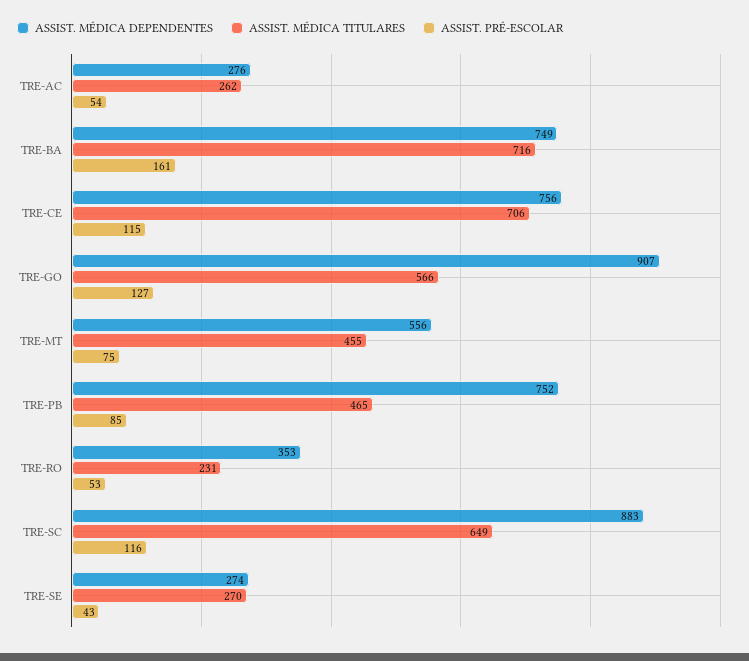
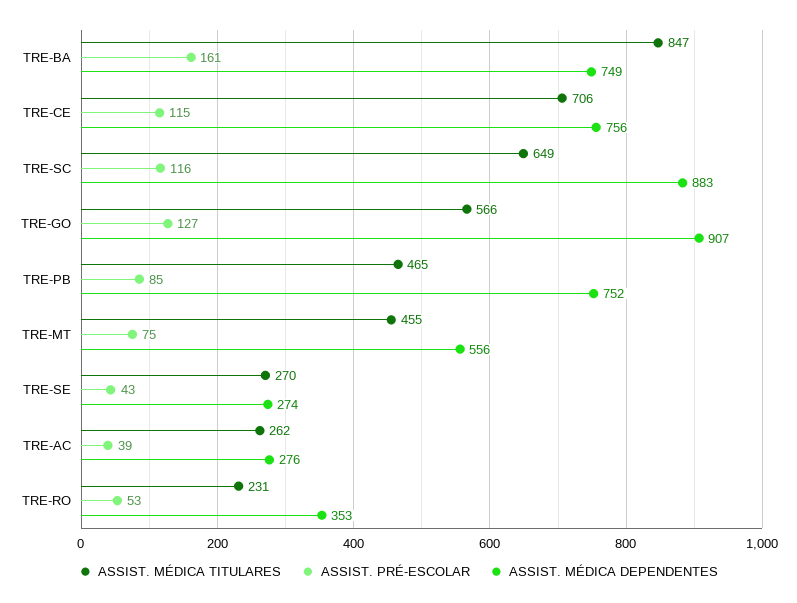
  {
    "ASSIST. MÉDICA DEPENDENTES": {
      "TRE-AC": 276,
      "TRE-BA": 749,
      "TRE-CE": 756,
      "TRE-GO": 907,
      "TRE-MT": 556,
      "TRE-PB": 752,
      "TRE-RO": 353,
      "TRE-SC": 883,
      "TRE-SE": 274
    },
    "ASSIST. MÉDICA TITULARES": {
      "TRE-AC": 262,
-     "TRE-BA": 716,
+     "TRE-BA": 847,
      "TRE-CE": 706,
      "TRE-GO": 566,
      "TRE-MT": 455,
      "TRE-PB": 465,
      "TRE-RO": 231,
      "TRE-SC": 649,
      "TRE-SE": 270
    },
    "ASSIST. PRÉ-ESCOLAR": {
-     "TRE-AC": 54,
+     "TRE-AC": 39,
      "TRE-BA": 161,
      "TRE-CE": 115,
      "TRE-GO": 127,
      "TRE-MT": 75,
      "TRE-PB": 85,
      "TRE-RO": 53,
      "TRE-SC": 116,
      "TRE-SE": 43
    }
  }

